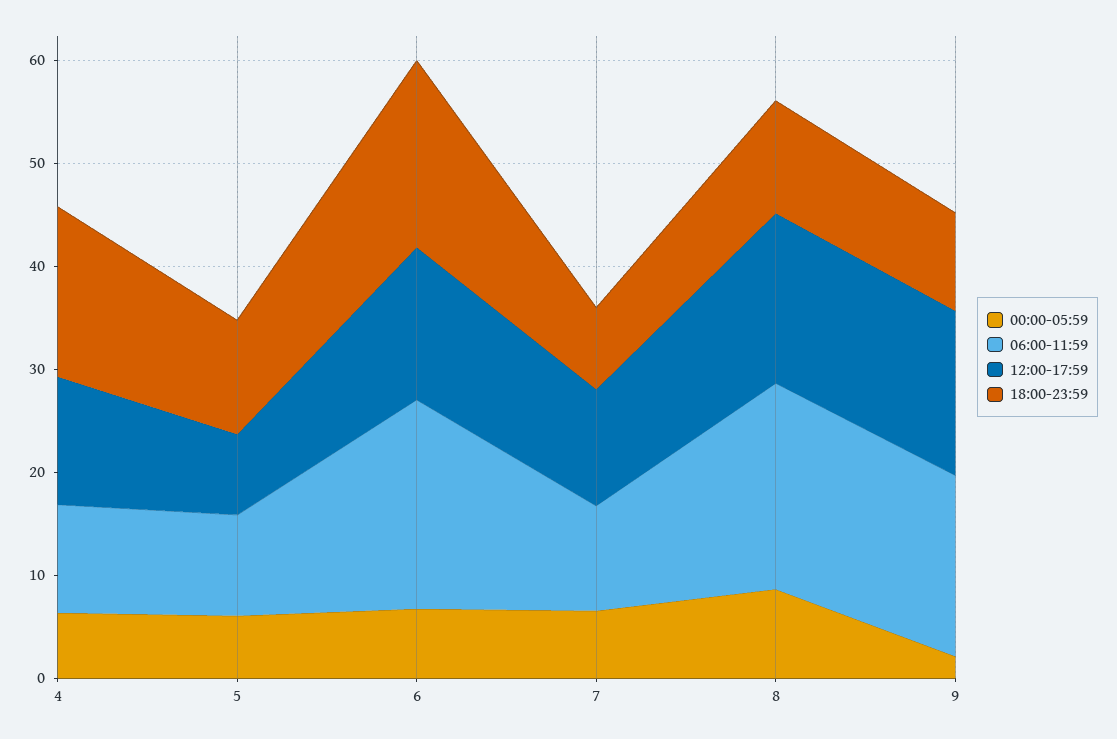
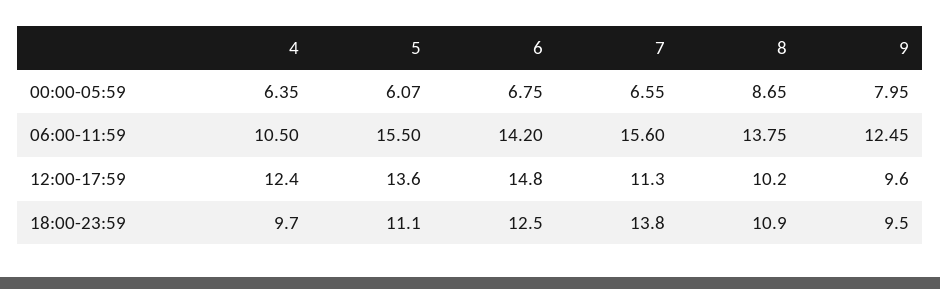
  {
    "00:00-05:59": {
      "4": 6.35,
      "5": 6.07,
      "6": 6.75,
      "7": 6.55,
      "8": 8.65,
-     "9": 2
+     "9": 7.95
    },
    "06:00-11:59": {
      "4": 10.5,
-     "5": 10,
+     "5": 15.5,
-     "6": 20,
+     "6": 14.2,
-     "7": 10,
+     "7": 15.6,
-     "8": 20,
+     "8": 13.75,
-     "9": 18
+     "9": 12.45
    },
    "12:00-17:59": {
      "4": 12.4,
-     "5": 8,
+     "5": 13.6,
      "6": 14.8,
      "7": 11.3,
-     "8": 16,
+     "8": 10.2,
-     "9": 16
+     "9": 9.6
    },
    "18:00-23:59": {
-     "4": 16,
+     "4": 9.7,
      "5": 11.1,
-     "6": 18,
+     "6": 12.5,
-     "7": 8,
+     "7": 13.8,
      "8": 10.9,
      "9": 9.5
    }
  }

